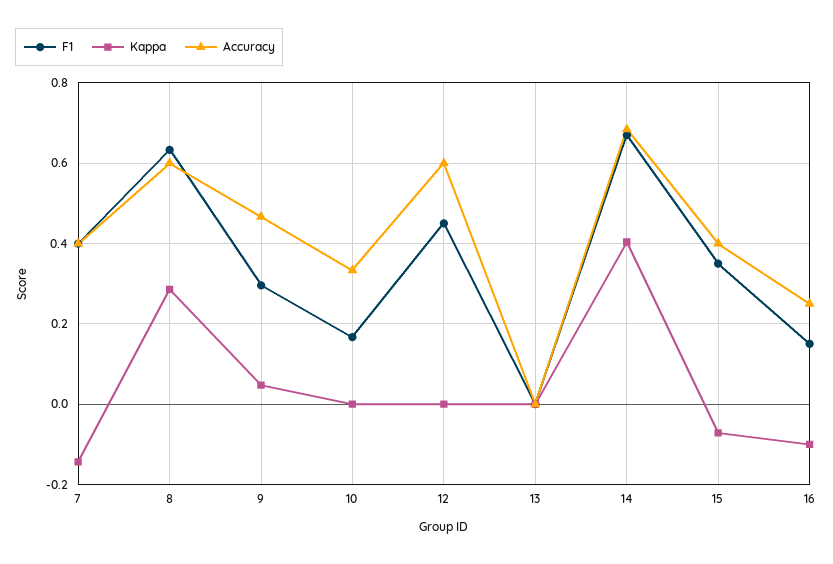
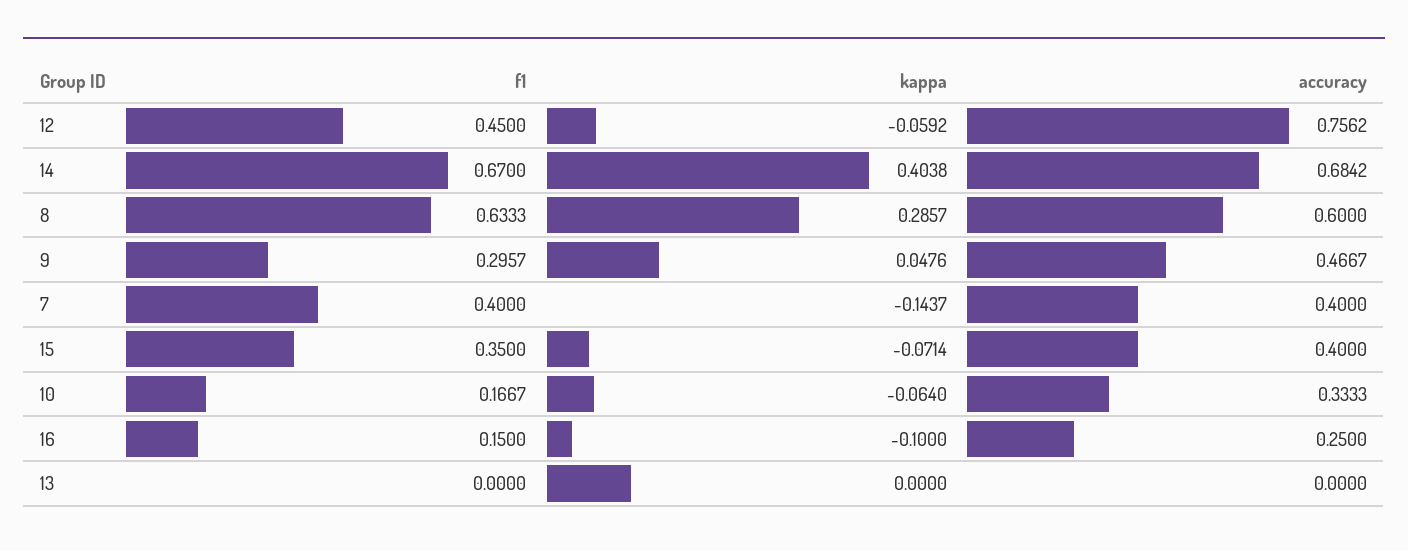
  {
    "F1": {
      "7": 0.4,
      "8": 0.6333,
      "9": 0.2957,
      "10": 0.1667,
      "12": 0.45,
      "13": 0,
      "14": 0.67,
      "15": 0.35,
      "16": 0.15
    },
    "Kappa": {
      "7": -0.1437,
      "8": 0.2857,
      "9": 0.0476,
-     "10": 0,
+     "10": -0.064,
-     "12": 0,
+     "12": -0.0592,
      "13": 0,
      "14": 0.4038,
      "15": -0.0714,
      "16": -0.1
    },
    "Accuracy": {
      "7": 0.4,
      "8": 0.6,
      "9": 0.4667,
      "10": 0.3333,
-     "12": 0.6,
+     "12": 0.7562,
      "13": 0,
      "14": 0.6842,
      "15": 0.4,
      "16": 0.25
    }
  }

